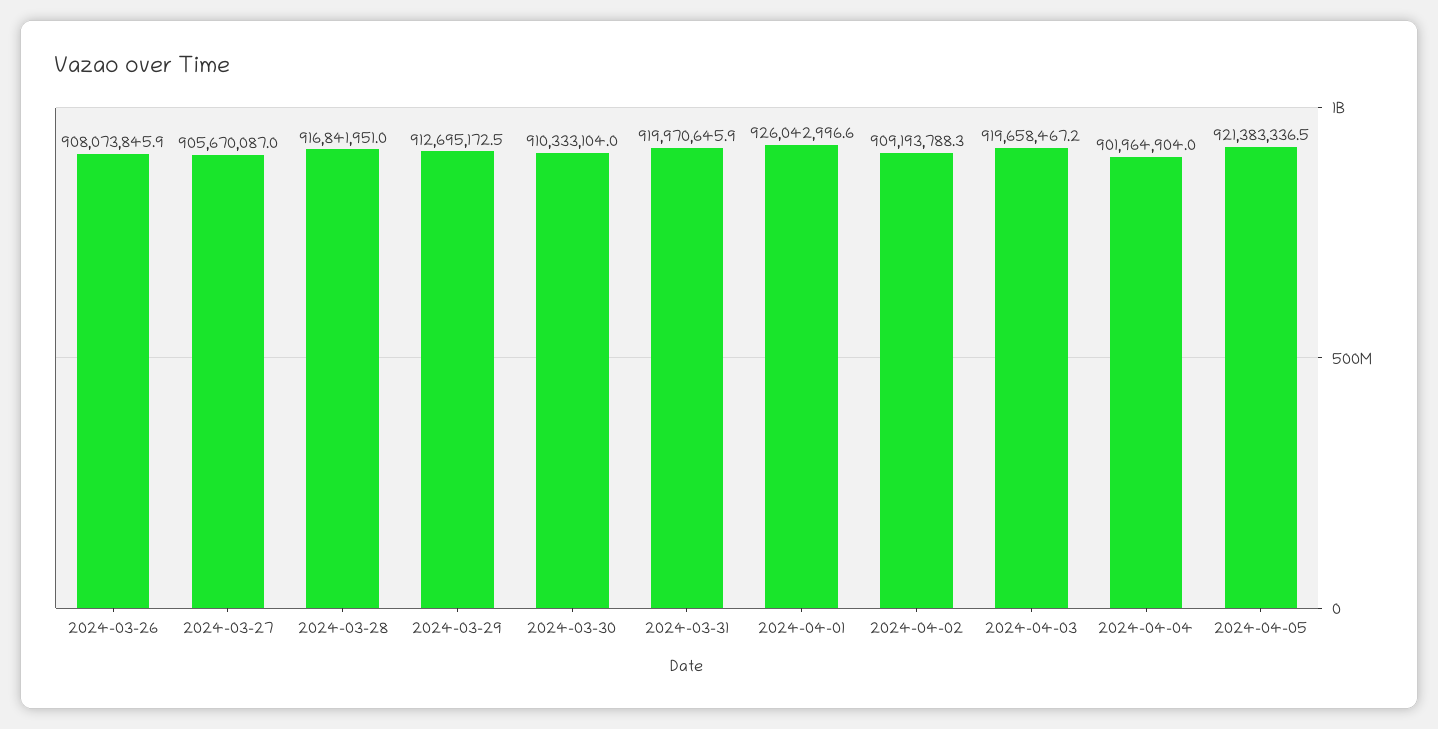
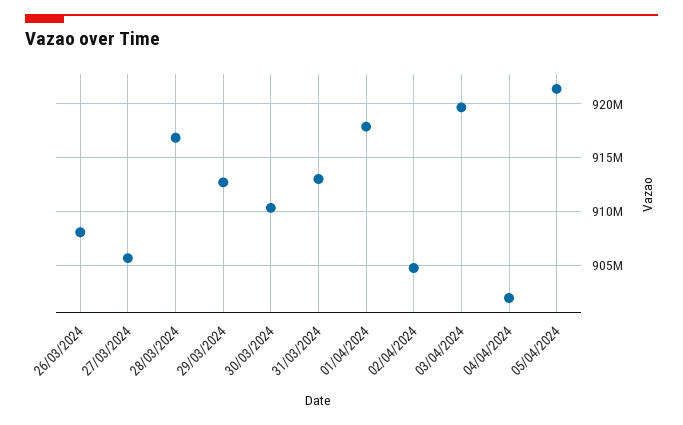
  {
    "2024-03-26": 908073845.9,
    "2024-03-27": 905670087,
    "2024-03-28": 916841951,
    "2024-03-29": 912695172.5,
    "2024-03-30": 910333104,
-   "2024-03-31": 919970645.9,
+   "2024-03-31": 913000000,
-   "2024-04-01": 926042996.6,
+   "2024-04-01": 918000000,
-   "2024-04-02": 909193788.3,
+   "2024-04-02": 905000000,
    "2024-04-03": 919658467.2,
    "2024-04-04": 901964904,
    "2024-04-05": 921383336.5
  }

